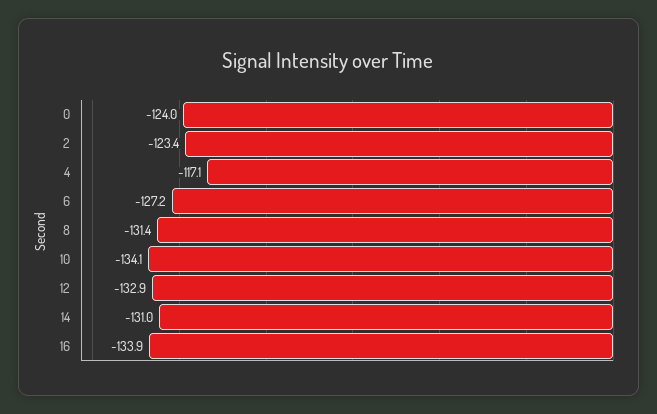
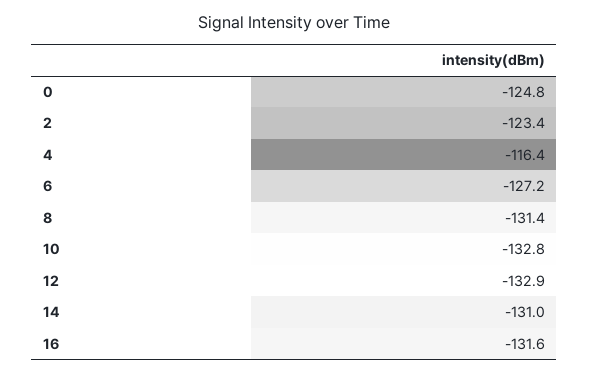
  {
-   "0": -124,
+   "0": -124.8,
    "2": -123.4,
-   "4": -117.1,
+   "4": -116.4,
    "6": -127.2,
    "8": -131.4,
-   "10": -134.1,
+   "10": -132.8,
    "12": -132.9,
    "14": -131,
-   "16": -133.9
+   "16": -131.6
  }

